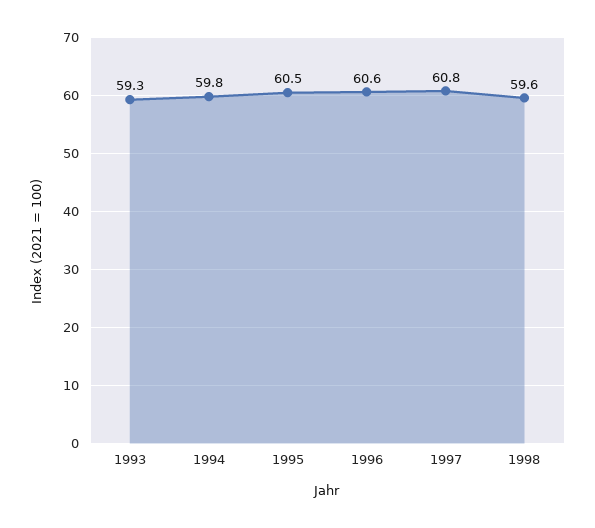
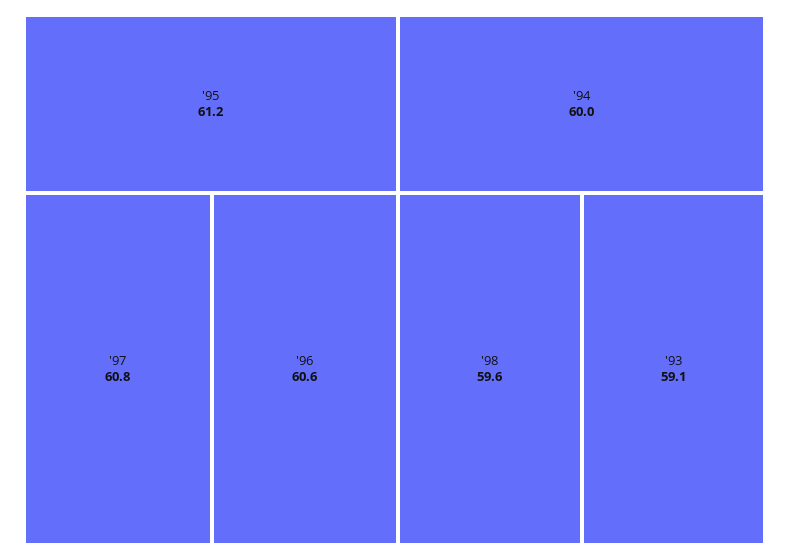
  {
-   "1993": 59.3,
+   "1993": 59.1,
-   "1994": 59.8,
+   "1994": 60,
-   "1995": 60.5,
+   "1995": 61.2,
    "1996": 60.6,
    "1997": 60.8,
    "1998": 59.6
  }

